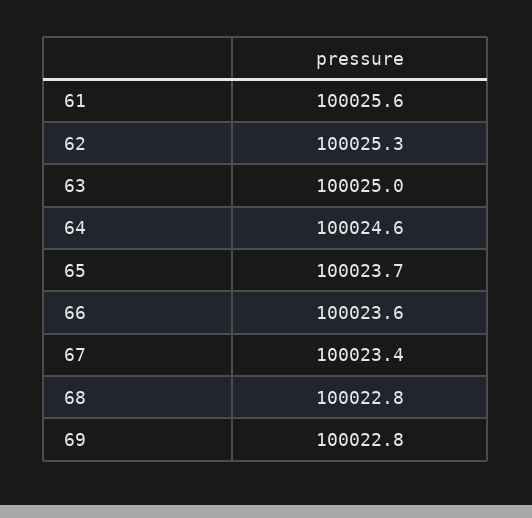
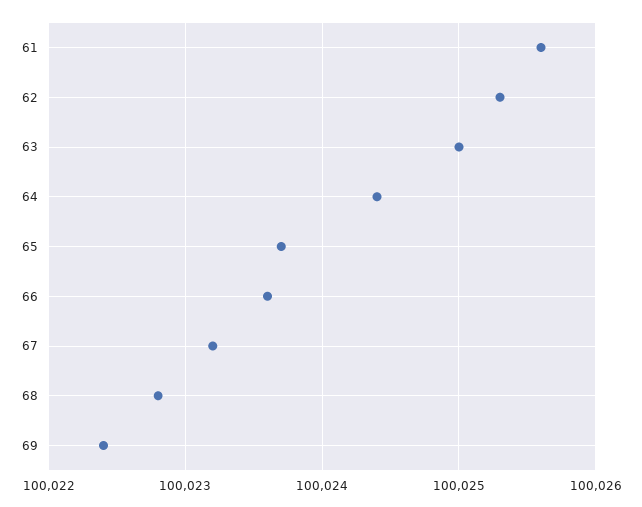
  {
    "61": 100025.6,
    "62": 100025.3,
    "63": 100025,
-   "64": 100024.6,
+   "64": 100024.4,
    "65": 100023.7,
    "66": 100023.6,
-   "67": 100023.4,
+   "67": 100023.2,
    "68": 100022.8,
-   "69": 100022.8
+   "69": 100022.4
  }

